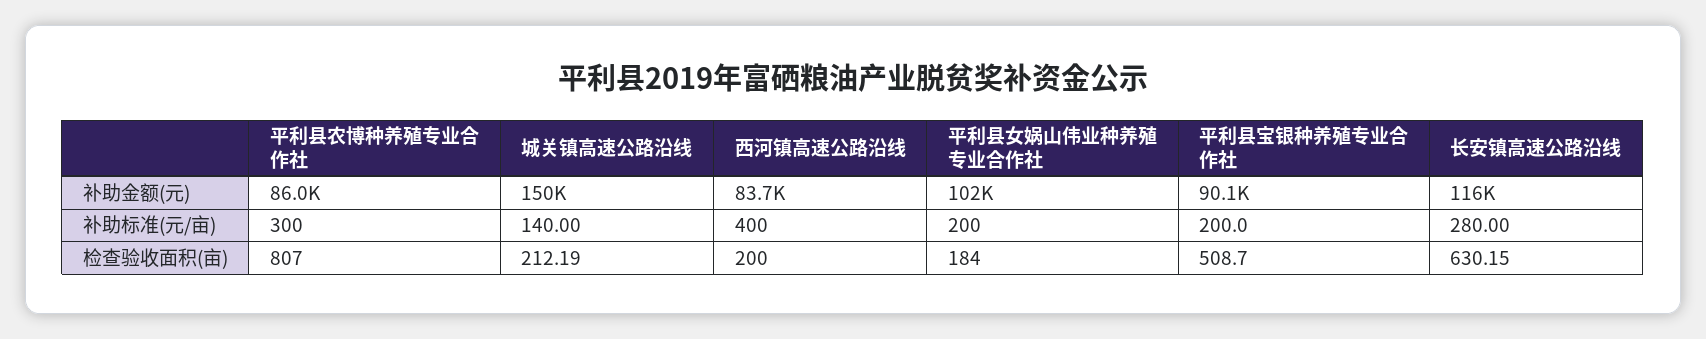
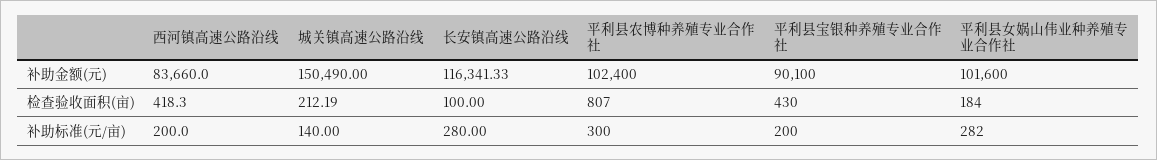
  {
    "平利县农博种养殖专业合作社": {
-     "补助金额(元)": 86000,
+     "补助金额(元)": 102400,
      "补助标准(元/亩)": 300,
      "检查验收面积(亩)": 807
    },
    "城关镇高速公路沿线": {
      "补助金额(元)": 150490,
      "补助标准(元/亩)": 140,
      "检查验收面积(亩)": 212.19
    },
    "西河镇高速公路沿线": {
      "补助金额(元)": 83660,
-     "补助标准(元/亩)": 400,
+     "补助标准(元/亩)": 200,
-     "检查验收面积(亩)": 200
+     "检查验收面积(亩)": 418.3
    },
    "平利县女娲山伟业种养殖专业合作社": {
      "补助金额(元)": 101600,
-     "补助标准(元/亩)": 200,
+     "补助标准(元/亩)": 282,
      "检查验收面积(亩)": 184
    },
    "平利县宝银种养殖专业合作社": {
      "补助金额(元)": 90100,
      "补助标准(元/亩)": 200,
-     "检查验收面积(亩)": 508.7
+     "检查验收面积(亩)": 430
    },
    "长安镇高速公路沿线": {
      "补助金额(元)": 116341.33,
      "补助标准(元/亩)": 280,
-     "检查验收面积(亩)": 630.15
+     "检查验收面积(亩)": 100
    }
  }

